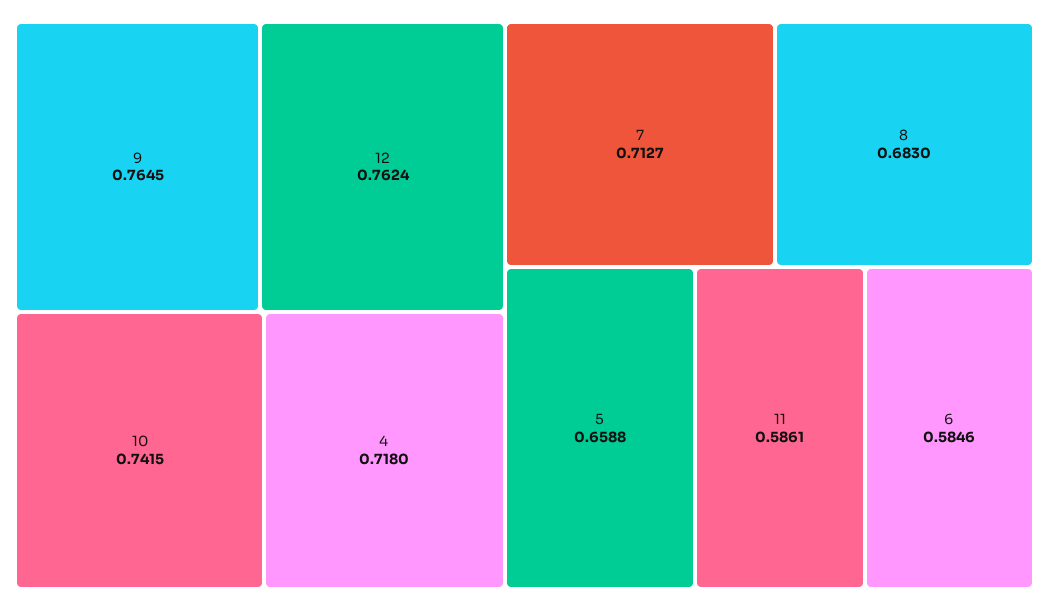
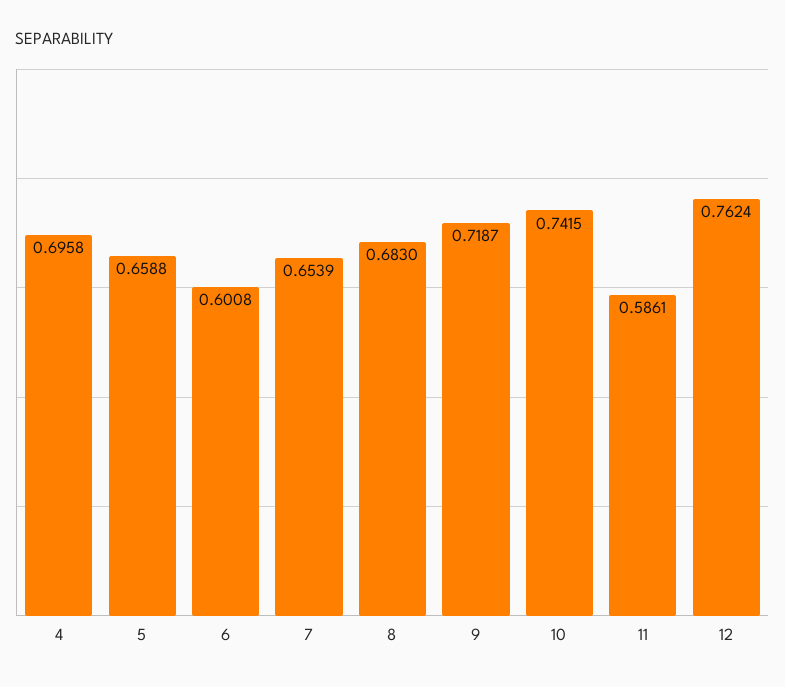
  {
-   "9": 0.7645,
+   "9": 0.7187,
    "12": 0.7624,
    "10": 0.7415,
-   "4": 0.718,
+   "4": 0.6958,
-   "7": 0.7127,
+   "7": 0.6539,
    "8": 0.683,
    "5": 0.6588,
    "11": 0.5861,
-   "6": 0.5846
+   "6": 0.6008
  }

